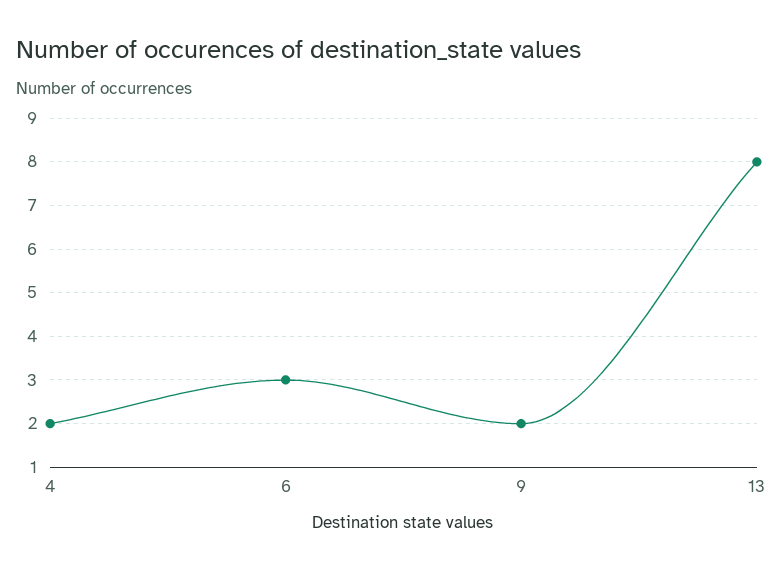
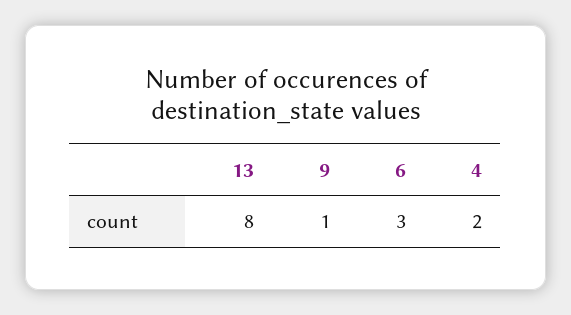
  {
    "4": 2,
    "6": 3,
-   "9": 2,
+   "9": 1,
    "13": 8
  }

